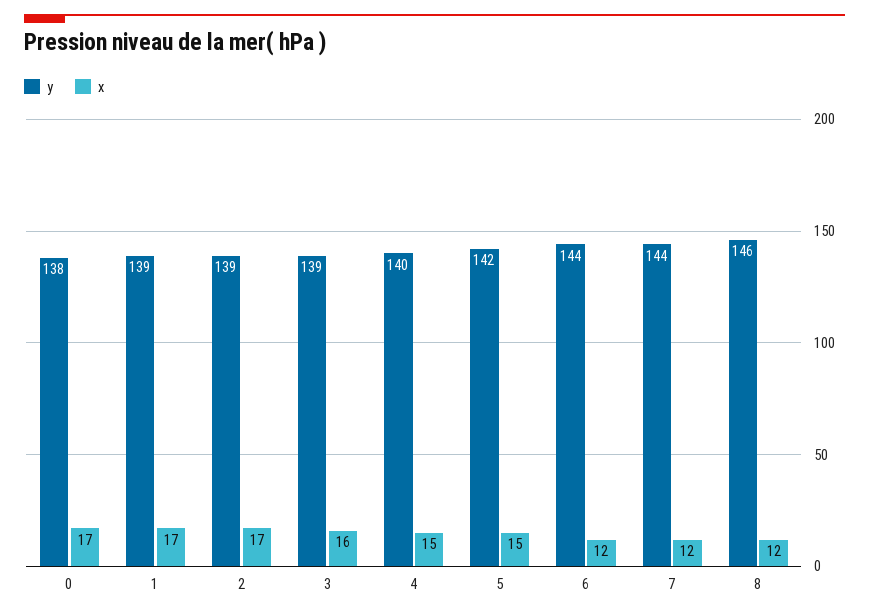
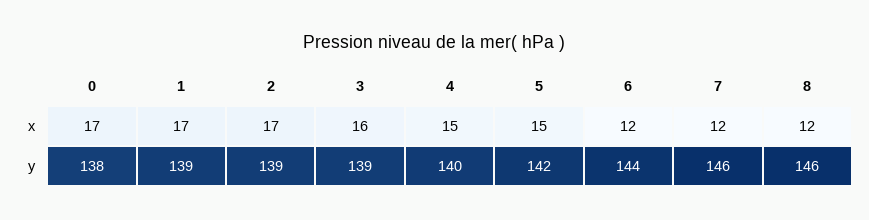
  {
    "y": {
      "0": 138,
      "1": 139,
      "2": 139,
      "3": 139,
      "4": 140,
      "5": 142,
      "6": 144,
-     "7": 144,
+     "7": 146,
      "8": 146
    },
    "x": {
      "0": 17,
      "1": 17,
      "2": 17,
      "3": 16,
      "4": 15,
      "5": 15,
      "6": 12,
      "7": 12,
      "8": 12
    }
  }

